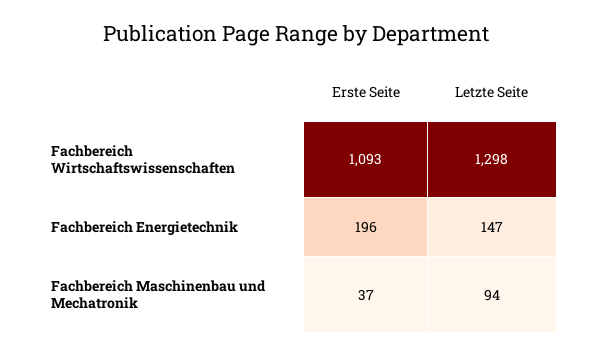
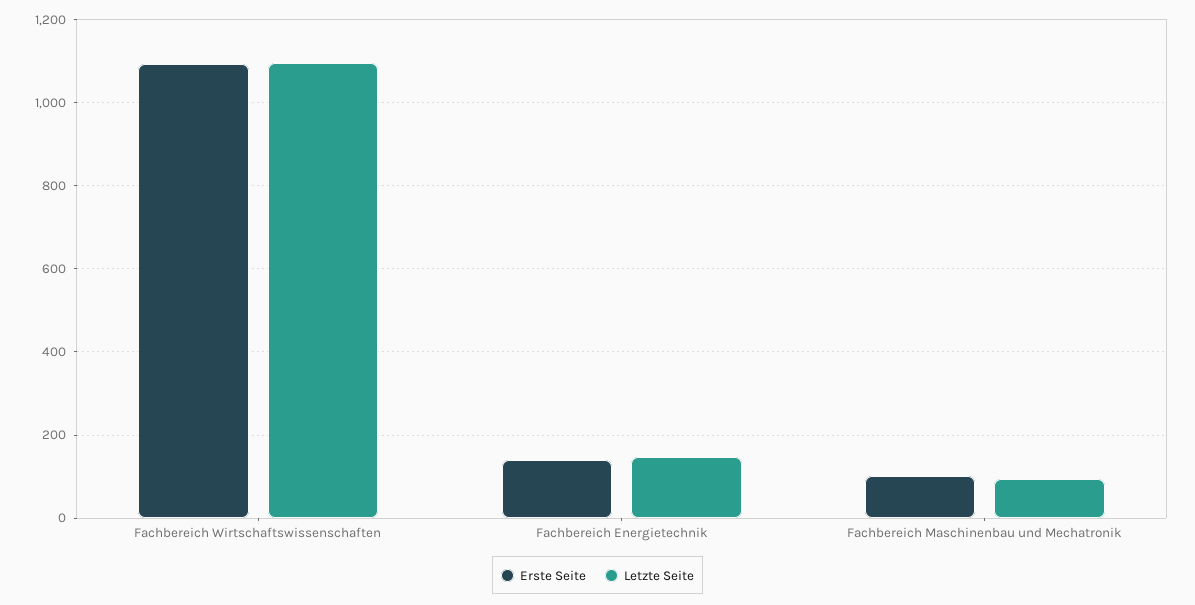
  {
    "Erste Seite": {
      "Fachbereich Wirtschaftswissenschaften": 1093,
-     "Fachbereich Energietechnik": 196,
+     "Fachbereich Energietechnik": 140,
-     "Fachbereich Maschinenbau und Mechatronik": 37
+     "Fachbereich Maschinenbau und Mechatronik": 100
    },
    "Letzte Seite": {
-     "Fachbereich Wirtschaftswissenschaften": 1298,
+     "Fachbereich Wirtschaftswissenschaften": 1100,
      "Fachbereich Energietechnik": 147,
      "Fachbereich Maschinenbau und Mechatronik": 94
    }
  }

